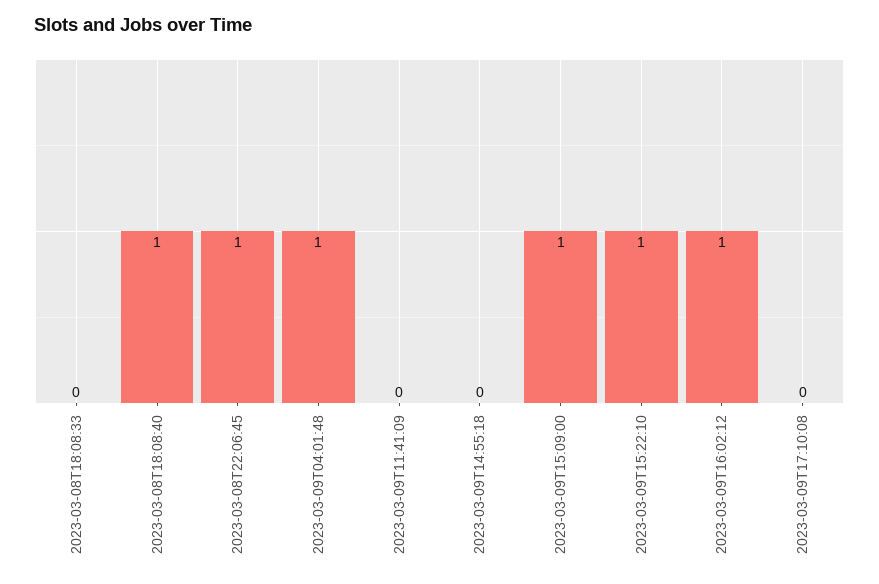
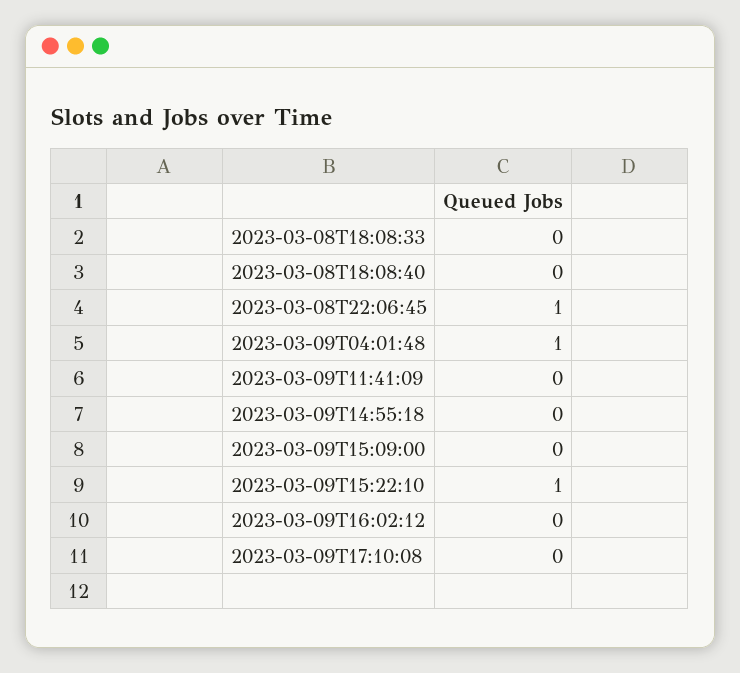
  {
    "2023-03-08T18:08:33": 0,
-   "2023-03-08T18:08:40": 1,
+   "2023-03-08T18:08:40": 0,
    "2023-03-08T22:06:45": 1,
    "2023-03-09T04:01:48": 1,
    "2023-03-09T11:41:09": 0,
    "2023-03-09T14:55:18": 0,
-   "2023-03-09T15:09:00": 1,
+   "2023-03-09T15:09:00": 0,
    "2023-03-09T15:22:10": 1,
-   "2023-03-09T16:02:12": 1,
+   "2023-03-09T16:02:12": 0,
    "2023-03-09T17:10:08": 0
  }

